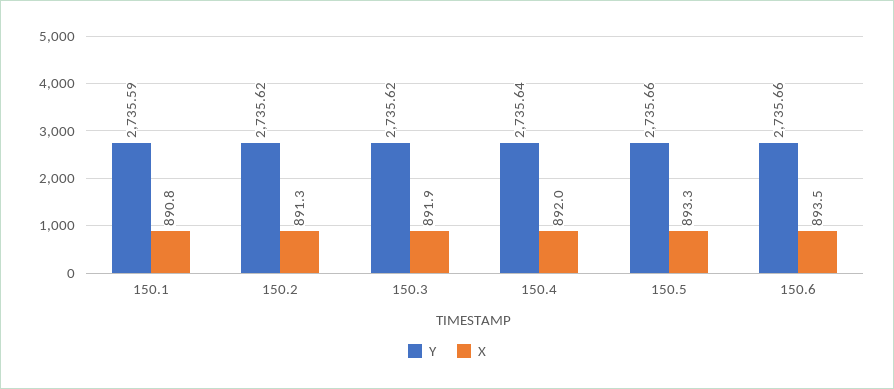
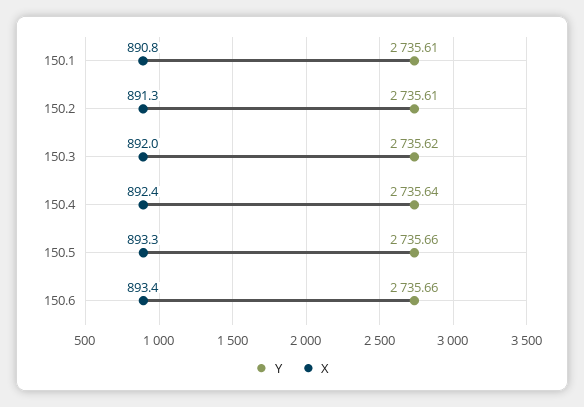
  {
    "Y": {
-     "150.1": 2735.59,
+     "150.1": 2735.61,
-     "150.2": 2735.62,
+     "150.2": 2735.61,
      "150.3": 2735.62,
      "150.4": 2735.64,
      "150.5": 2735.66,
      "150.6": 2735.66
    },
    "X": {
      "150.1": 890.8,
      "150.2": 891.3,
-     "150.3": 891.9,
+     "150.3": 892,
-     "150.4": 892,
+     "150.4": 892.4,
      "150.5": 893.3,
-     "150.6": 893.5
+     "150.6": 893.4
    }
  }

